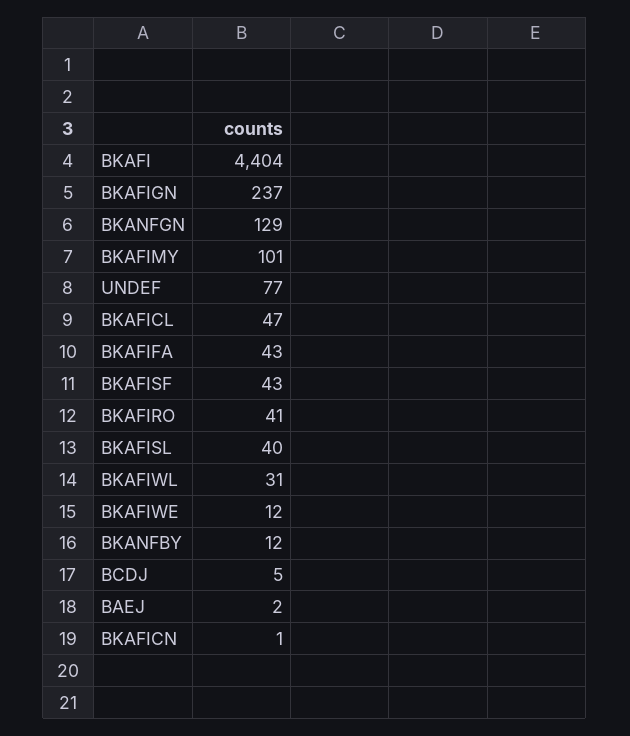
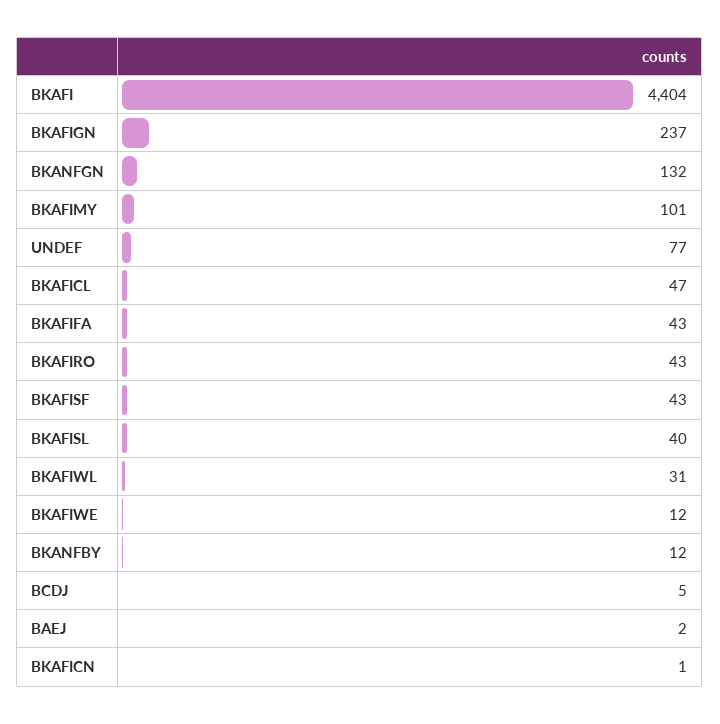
  {
    "BKAFI": 4404,
    "BKAFIGN": 237,
-   "BKANFGN": 129,
+   "BKANFGN": 132,
    "BKAFIMY": 101,
    "UNDEF": 77,
    "BKAFICL": 47,
    "BKAFIFA": 43,
    "BKAFISF": 43,
-   "BKAFIRO": 41,
+   "BKAFIRO": 43,
    "BKAFISL": 40,
    "BKAFIWL": 31,
    "BKAFIWE": 12,
    "BKANFBY": 12,
    "BCDJ": 5,
    "BAEJ": 2,
    "BKAFICN": 1
  }

